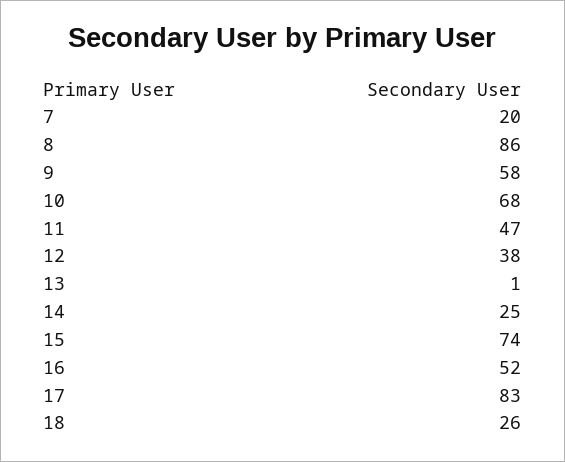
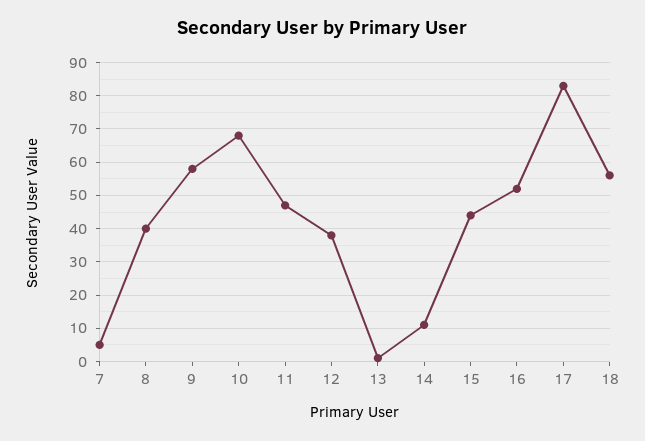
  {
-   "7": 20,
+   "7": 5,
-   "8": 86,
+   "8": 40,
    "9": 58,
    "10": 68,
    "11": 47,
    "12": 38,
    "13": 1,
-   "14": 25,
+   "14": 10,
-   "15": 74,
+   "15": 45,
    "16": 52,
    "17": 83,
-   "18": 26
+   "18": 55
  }

